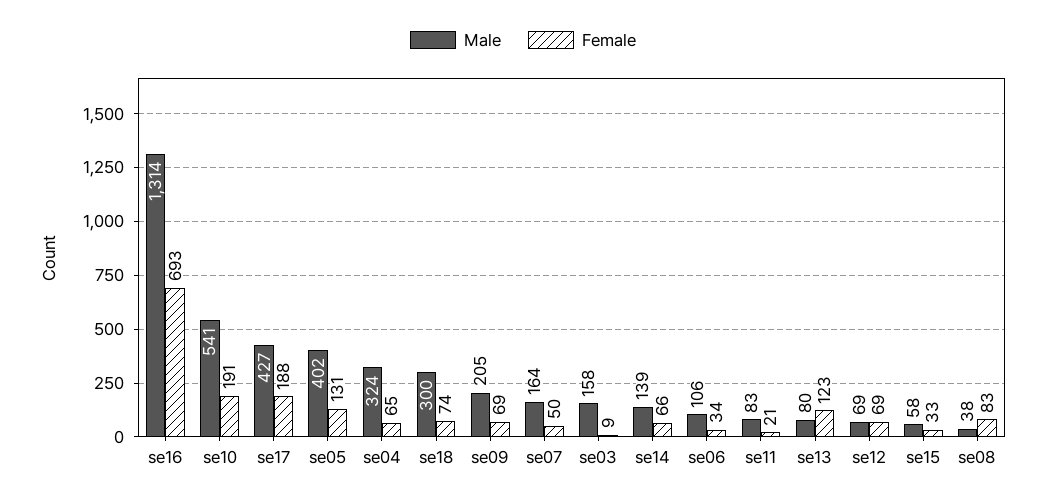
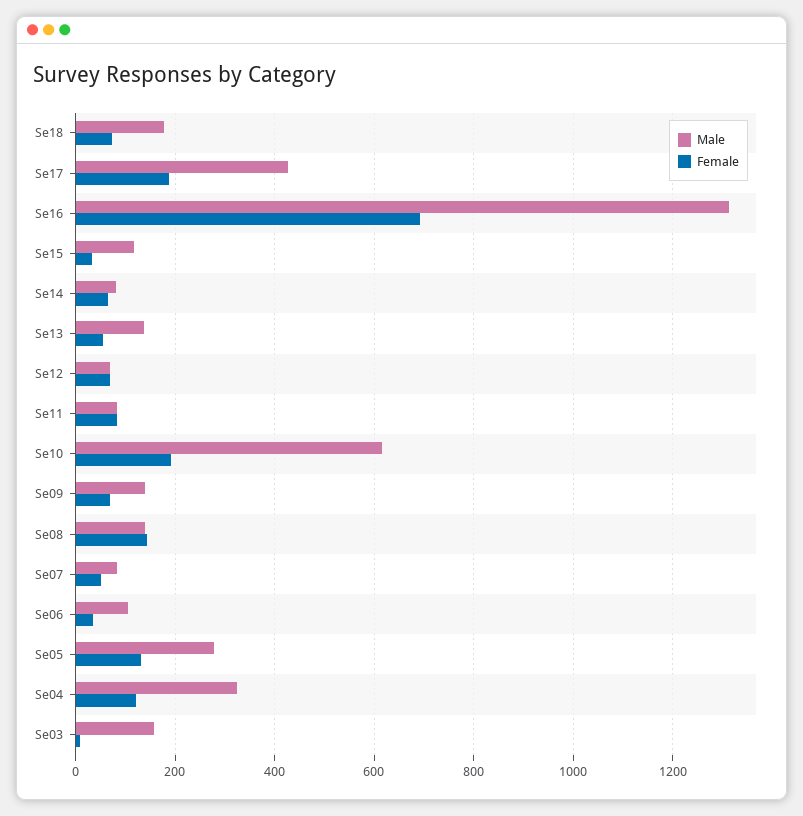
  {
    "Male": {
      "se16": 1314,
-     "se10": 541,
+     "se10": 620,
      "se17": 427,
-     "se05": 402,
+     "se05": 280,
      "se04": 324,
-     "se18": 300,
+     "se18": 180,
-     "se09": 205,
+     "se09": 140,
-     "se07": 164,
+     "se07": 80,
      "se03": 158,
-     "se14": 139,
+     "se14": 80,
      "se06": 106,
      "se11": 83,
-     "se13": 80,
+     "se13": 140,
      "se12": 69,
-     "se15": 58,
+     "se15": 120,
-     "se08": 38
+     "se08": 140
    },
    "Female": {
      "se16": 693,
      "se10": 191,
      "se17": 188,
      "se05": 131,
-     "se04": 65,
+     "se04": 120,
      "se18": 74,
      "se09": 69,
      "se07": 50,
      "se03": 9,
      "se14": 66,
      "se06": 34,
-     "se11": 21,
+     "se11": 80,
-     "se13": 123,
+     "se13": 60,
      "se12": 69,
      "se15": 33,
-     "se08": 83
+     "se08": 140
    }
  }

